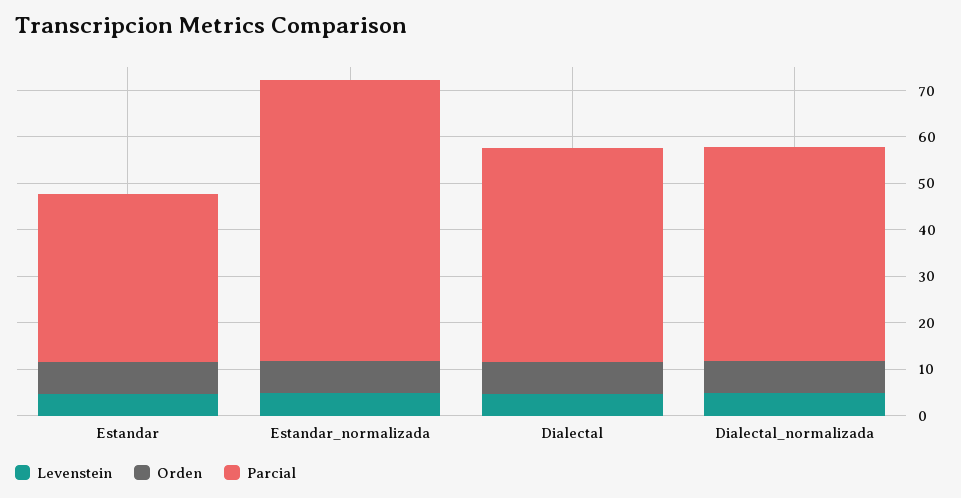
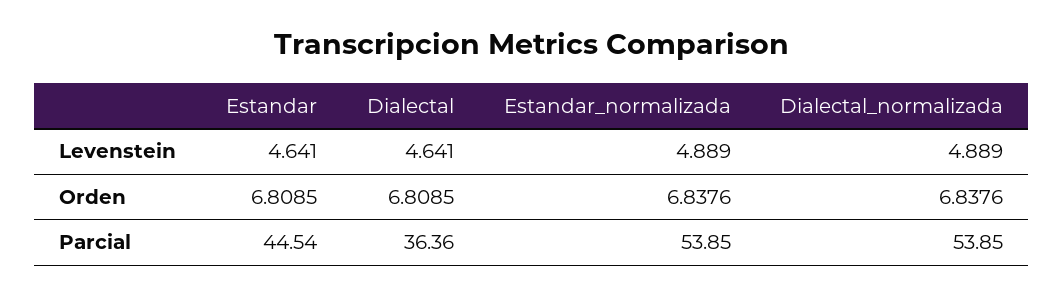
  {
    "Levenstein": {
      "Estandar": 4.641,
      "Estandar_normalizada": 4.889,
      "Dialectal": 4.641,
      "Dialectal_normalizada": 4.889
    },
    "Orden": {
      "Estandar": 6.8085,
      "Estandar_normalizada": 6.8376,
      "Dialectal": 6.8085,
      "Dialectal_normalizada": 6.8376
    },
    "Parcial": {
-     "Estandar": 36,
+     "Estandar": 44.54,
-     "Estandar_normalizada": 60,
+     "Estandar_normalizada": 53.85,
-     "Dialectal": 46,
+     "Dialectal": 36.36,
-     "Dialectal_normalizada": 46
+     "Dialectal_normalizada": 53.85
    }
  }

